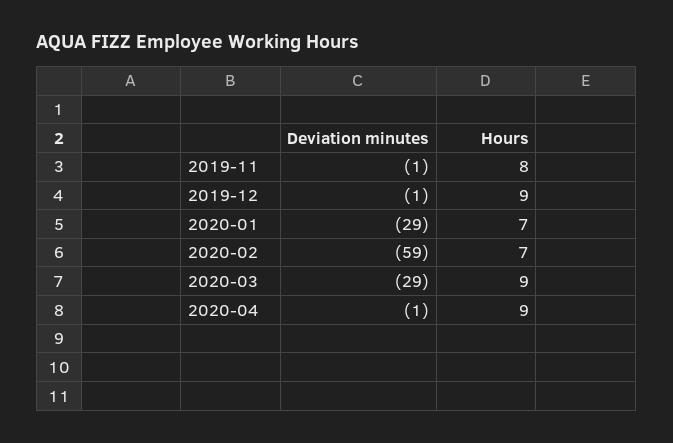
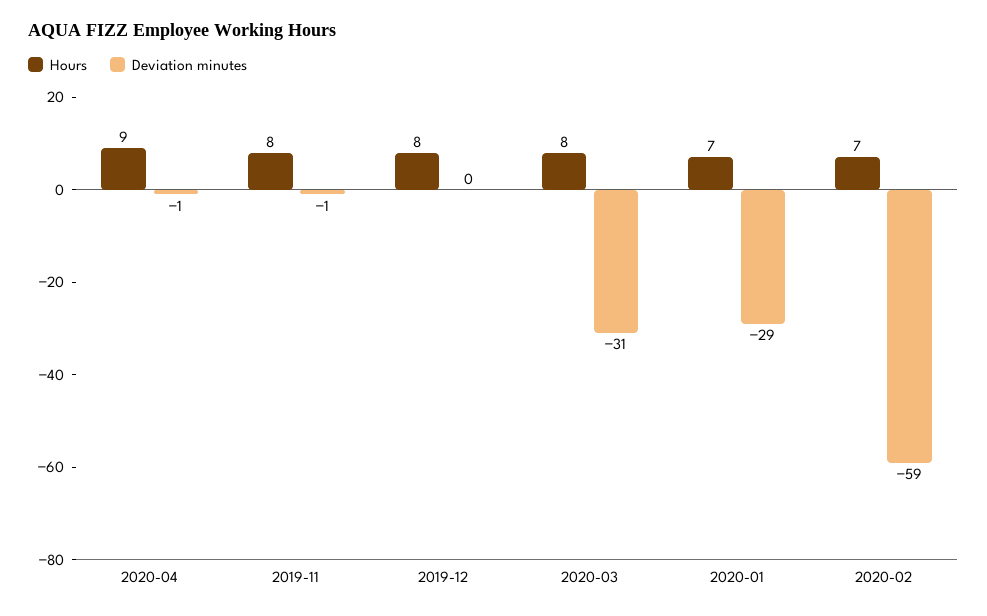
  {
    "Deviation minutes": {
      "2019-11": -1,
-     "2019-12": -1,
+     "2019-12": 0,
      "2020-01": -29,
      "2020-02": -59,
-     "2020-03": -29,
+     "2020-03": -31,
      "2020-04": -1
    },
    "Hours": {
      "2019-11": 8,
-     "2019-12": 9,
+     "2019-12": 8,
      "2020-01": 7,
      "2020-02": 7,
-     "2020-03": 9,
+     "2020-03": 8,
      "2020-04": 9
    }
  }

